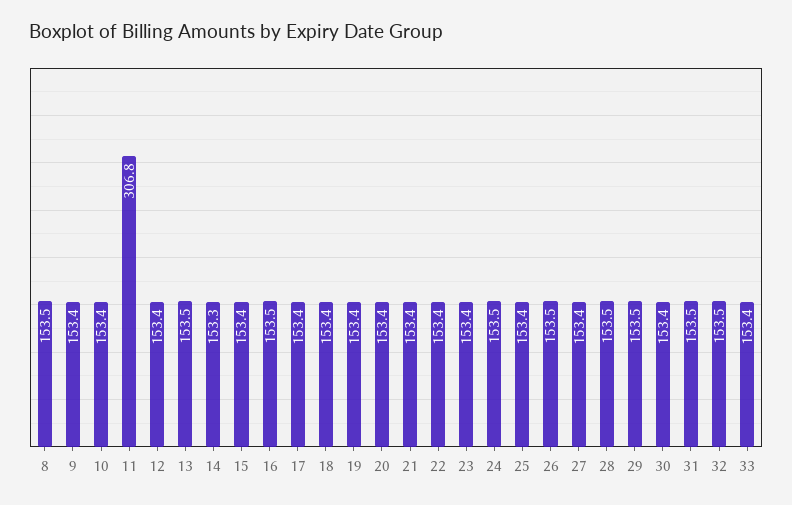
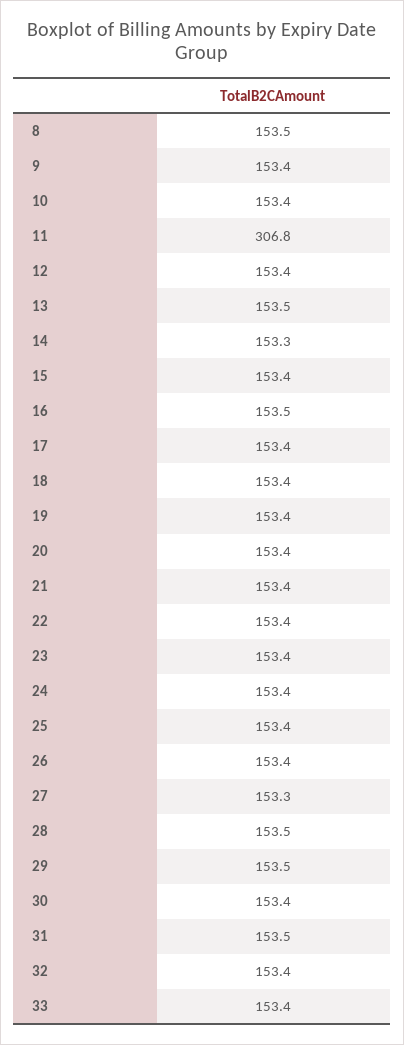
  {
    "8": 153.5,
    "9": 153.4,
    "10": 153.4,
    "11": 306.8,
    "12": 153.4,
    "13": 153.5,
    "14": 153.3,
    "15": 153.4,
    "16": 153.5,
    "17": 153.4,
    "18": 153.4,
    "19": 153.4,
    "20": 153.4,
    "21": 153.4,
    "22": 153.4,
    "23": 153.4,
-   "24": 153.5,
+   "24": 153.4,
    "25": 153.4,
-   "26": 153.5,
+   "26": 153.4,
-   "27": 153.4,
+   "27": 153.3,
    "28": 153.5,
    "29": 153.5,
    "30": 153.4,
    "31": 153.5,
-   "32": 153.5,
+   "32": 153.4,
    "33": 153.4
  }

